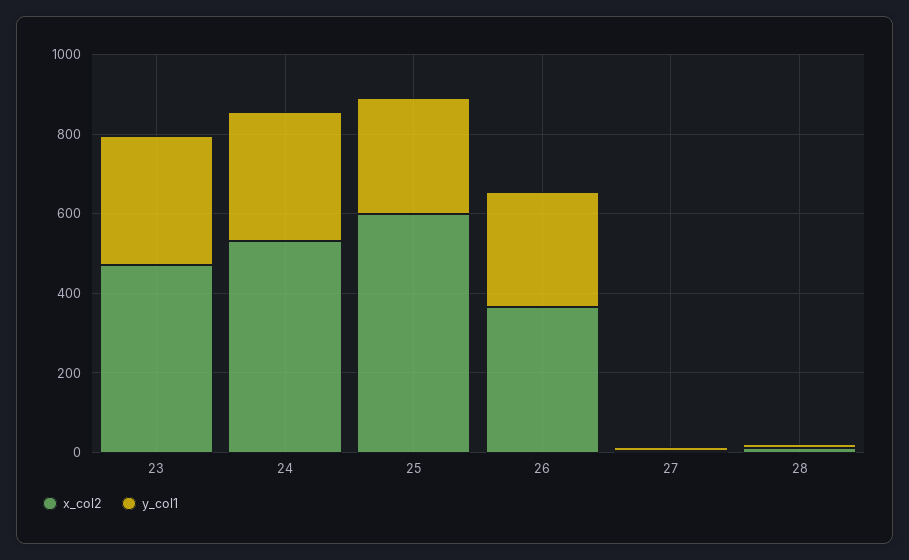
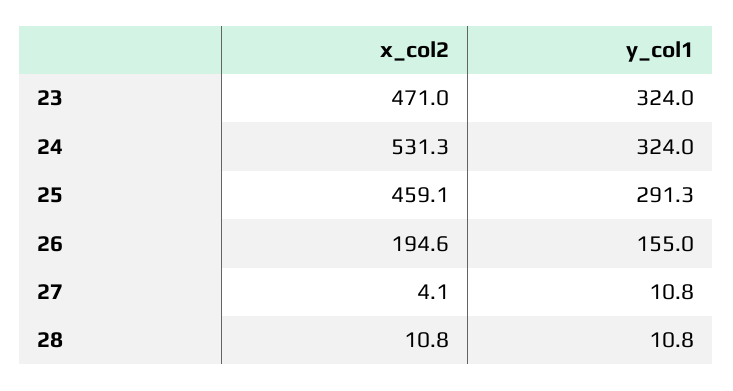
  {
    "x_col2": {
      "23": 471,
      "24": 531.3,
-     "25": 600,
+     "25": 459.1,
-     "26": 350,
+     "26": 194.6,
      "27": 4.1,
      "28": 10.8
    },
    "y_col1": {
      "23": 324,
      "24": 324,
      "25": 291.3,
-     "26": 300,
+     "26": 155,
      "27": 10.8,
      "28": 10.8
    }
  }

